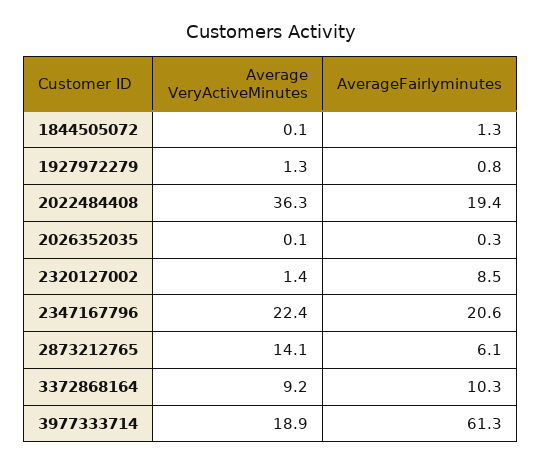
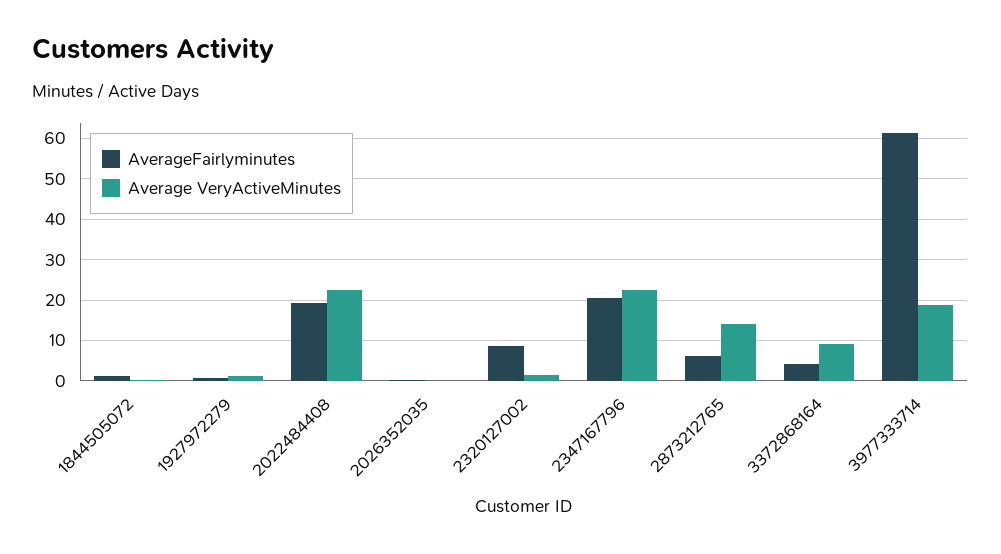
  {
    "Average VeryActiveMinutes": {
      "1844505072": 0.1,
      "1927972279": 1.3,
-     "2022484408": 36.3,
+     "2022484408": 22,
      "2026352035": 0.1,
      "2320127002": 1.4,
      "2347167796": 22.4,
      "2873212765": 14.1,
      "3372868164": 9.2,
      "3977333714": 18.9
    },
    "AverageFairlyminutes": {
      "1844505072": 1.3,
      "1927972279": 0.8,
      "2022484408": 19.4,
      "2026352035": 0.3,
      "2320127002": 8.5,
      "2347167796": 20.6,
      "2873212765": 6.1,
-     "3372868164": 10.3,
+     "3372868164": 4,
      "3977333714": 61.3
    }
  }

